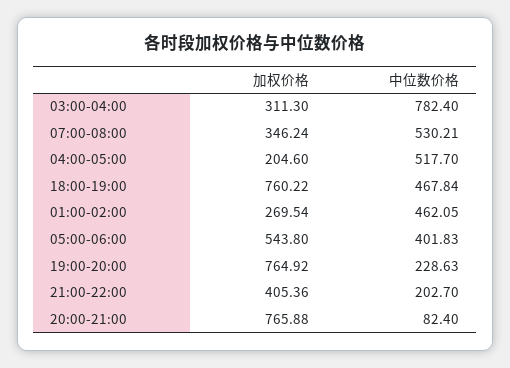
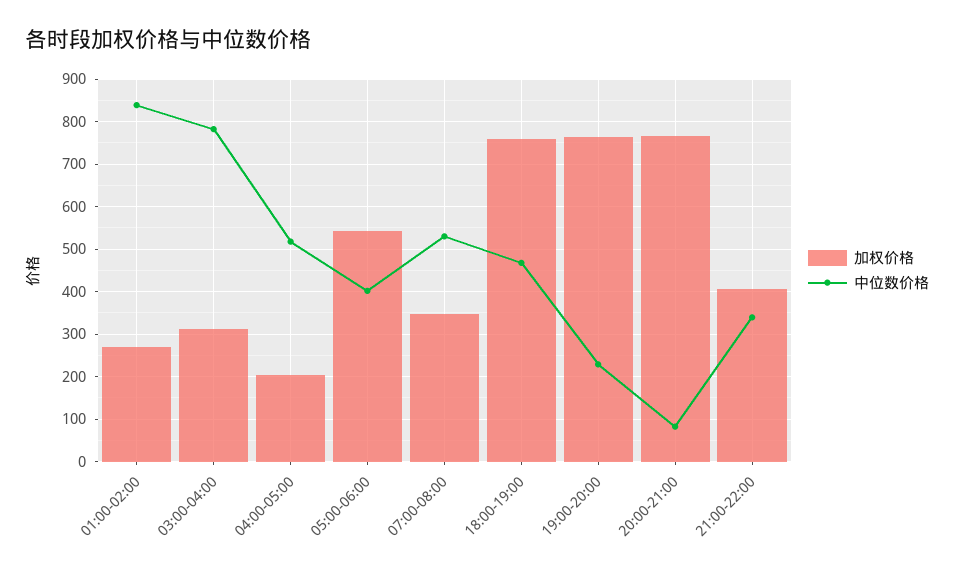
  {
    "加权价格": {
      "03:00-04:00": 311.3,
      "07:00-08:00": 346.24,
      "04:00-05:00": 204.6,
      "18:00-19:00": 760.22,
      "01:00-02:00": 269.54,
      "05:00-06:00": 543.8,
      "19:00-20:00": 764.92,
      "21:00-22:00": 405.36,
      "20:00-21:00": 765.88
    },
    "中位数价格": {
      "03:00-04:00": 782.4,
      "07:00-08:00": 530.21,
      "04:00-05:00": 517.7,
      "18:00-19:00": 467.84,
-     "01:00-02:00": 462.05,
+     "01:00-02:00": 840,
      "05:00-06:00": 401.83,
      "19:00-20:00": 228.63,
-     "21:00-22:00": 202.7,
+     "21:00-22:00": 340,
      "20:00-21:00": 82.4
    }
  }

